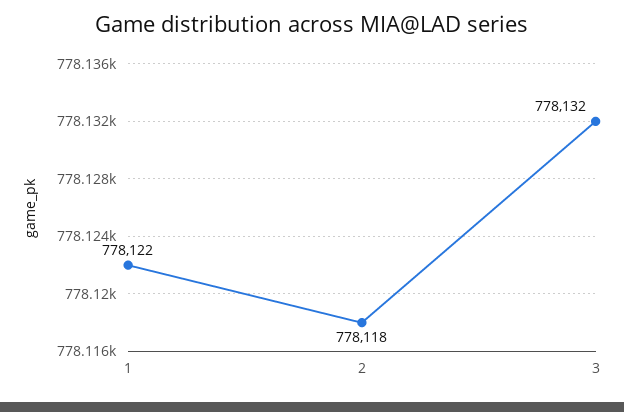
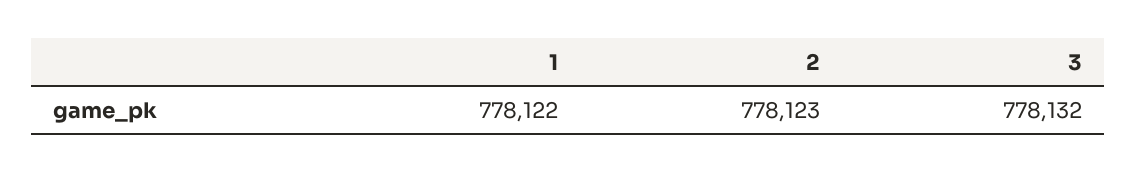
  {
    "1": 778122,
-   "2": 778118,
+   "2": 778123,
    "3": 778132
  }

